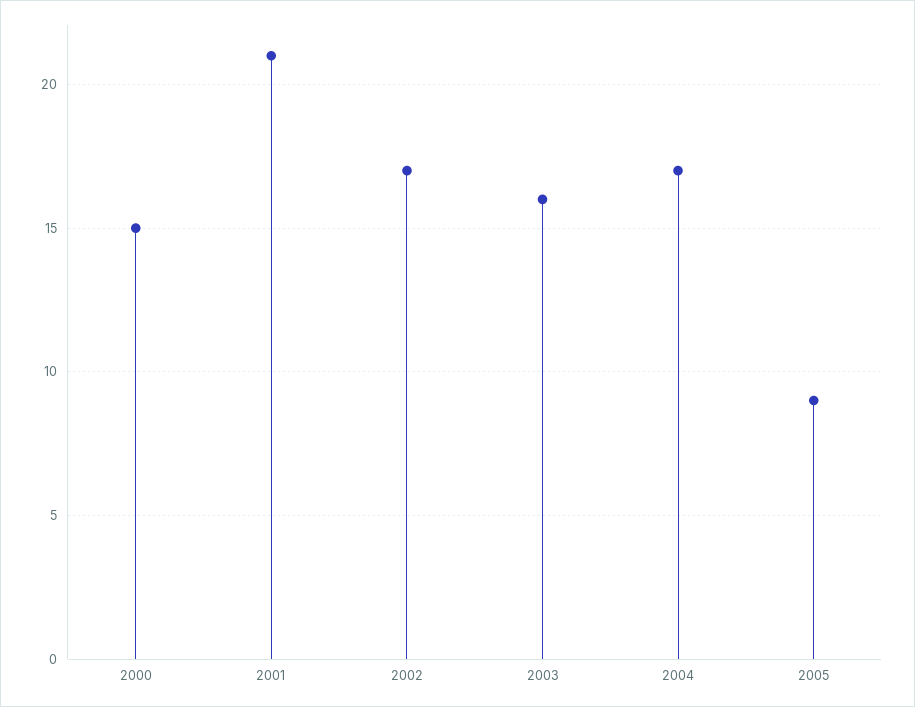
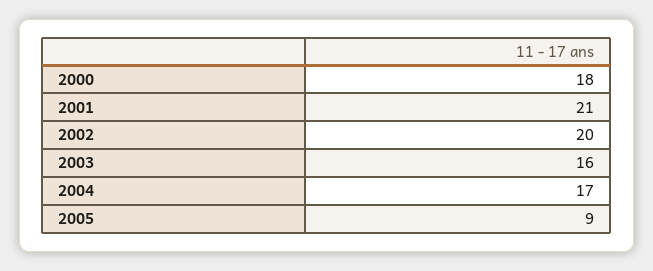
  {
-   "2000": 15,
+   "2000": 18,
    "2001": 21,
-   "2002": 17,
+   "2002": 20,
    "2003": 16,
    "2004": 17,
    "2005": 9
  }

